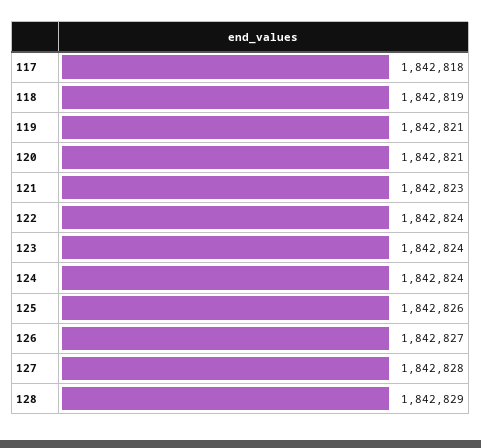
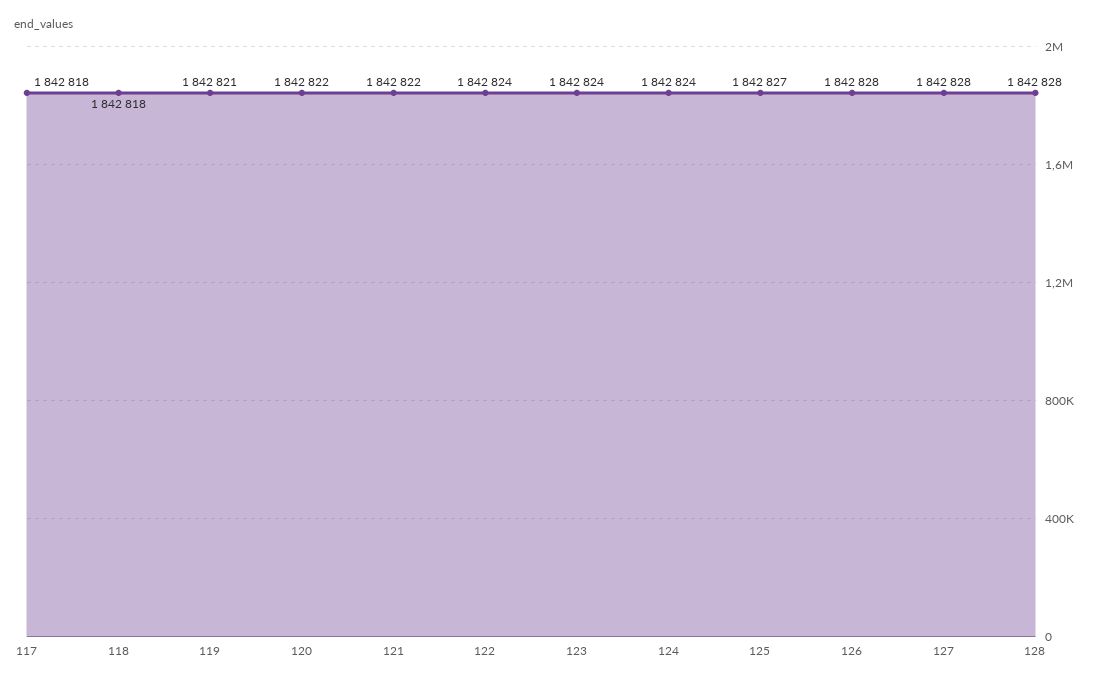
  {
    "117": 1842818,
-   "118": 1842819,
+   "118": 1842818,
    "119": 1842821,
-   "120": 1842821,
+   "120": 1842822,
-   "121": 1842823,
+   "121": 1842822,
    "122": 1842824,
    "123": 1842824,
    "124": 1842824,
-   "125": 1842826,
+   "125": 1842827,
-   "126": 1842827,
+   "126": 1842828,
    "127": 1842828,
-   "128": 1842829
+   "128": 1842828
  }

